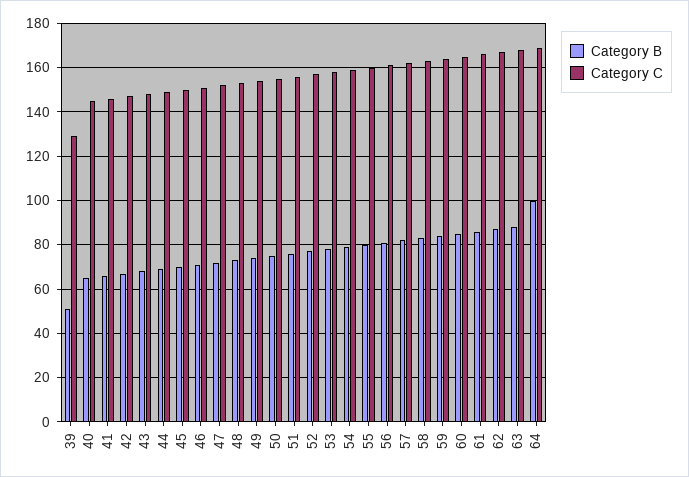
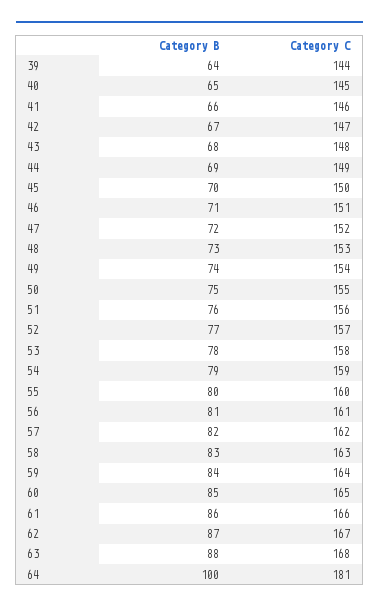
  {
    "Category B": {
-     "39": 50,
+     "39": 64,
      "40": 65,
      "41": 66,
      "42": 67,
      "43": 68,
      "44": 69,
      "45": 70,
      "46": 71,
      "47": 72,
      "48": 73,
      "49": 74,
      "50": 75,
      "51": 76,
      "52": 77,
      "53": 78,
      "54": 79,
      "55": 80,
      "56": 81,
      "57": 82,
      "58": 83,
      "59": 84,
      "60": 85,
      "61": 86,
      "62": 87,
      "63": 88,
      "64": 100
    },
    "Category C": {
-     "39": 130,
+     "39": 144,
      "40": 145,
      "41": 146,
      "42": 147,
      "43": 148,
      "44": 149,
      "45": 150,
      "46": 151,
      "47": 152,
      "48": 153,
      "49": 154,
      "50": 155,
      "51": 156,
      "52": 157,
      "53": 158,
      "54": 159,
      "55": 160,
      "56": 161,
      "57": 162,
      "58": 163,
      "59": 164,
      "60": 165,
      "61": 166,
      "62": 167,
      "63": 168,
-     "64": 170
+     "64": 181
    }
  }

